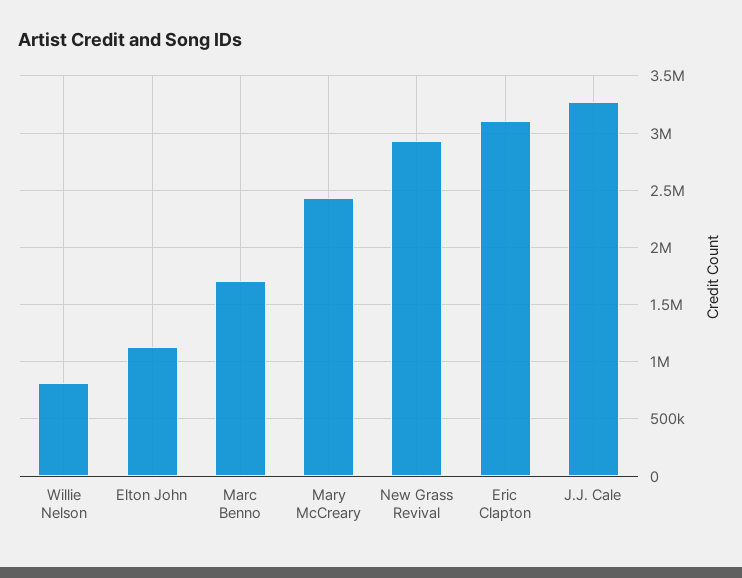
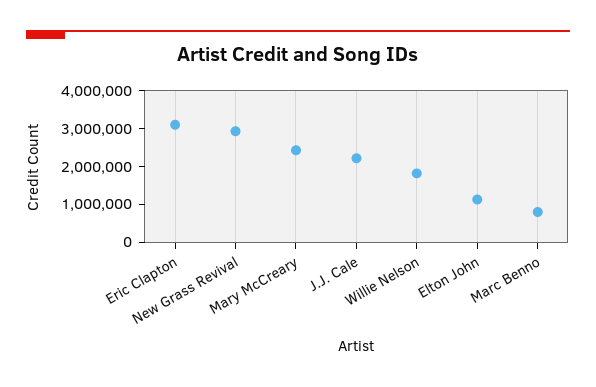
  {
-   "Willie Nelson": 800000,
+   "Willie Nelson": 1750000,
    "Elton John": 1100000,
-   "Marc Benno": 1700000,
+   "Marc Benno": 750000,
    "Mary McCreary": 2400000,
    "New Grass Revival": 2900000,
    "Eric Clapton": 3100000,
-   "J.J. Cale": 3300000
+   "J.J. Cale": 2250000
  }

